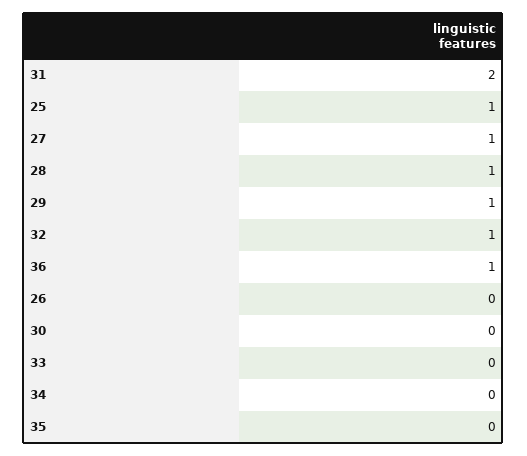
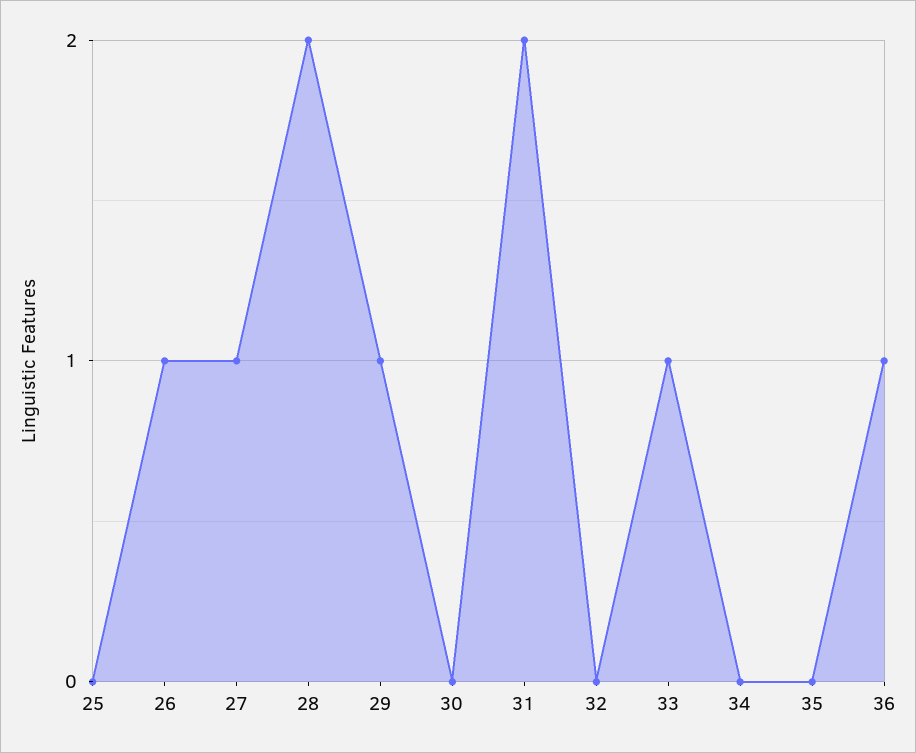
  {
    "31": 2,
-   "25": 1,
+   "25": 0,
    "27": 1,
-   "28": 1,
+   "28": 2,
    "29": 1,
-   "32": 1,
+   "32": 0,
    "36": 1,
-   "26": 0,
+   "26": 1,
    "30": 0,
-   "33": 0,
+   "33": 1,
    "34": 0,
    "35": 0
  }

